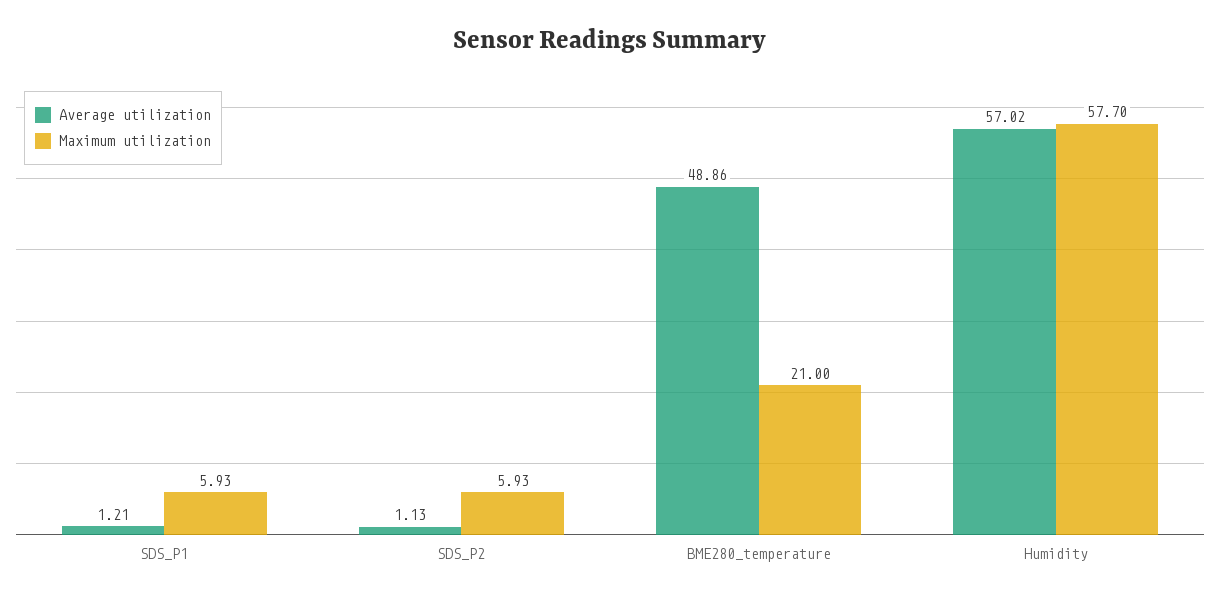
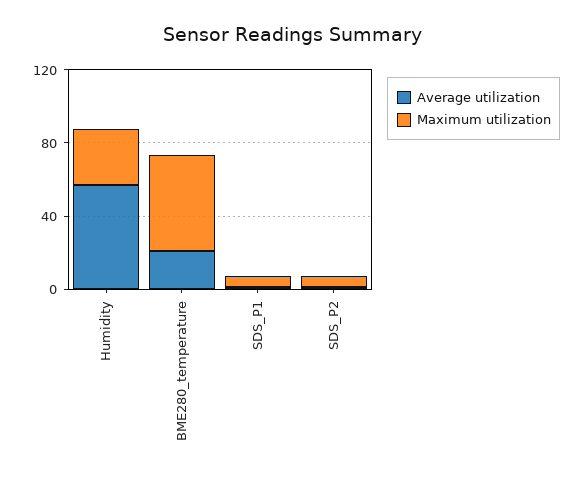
  {
    "Average utilization": {
      "SDS_P1": 1.21,
      "SDS_P2": 1.13,
-     "BME280_temperature": 48.86,
+     "BME280_temperature": 20,
      "Humidity": 57.02
    },
    "Maximum utilization": {
      "SDS_P1": 5.93,
      "SDS_P2": 5.93,
-     "BME280_temperature": 21,
+     "BME280_temperature": 50,
-     "Humidity": 57.7
+     "Humidity": 30
    }
  }

